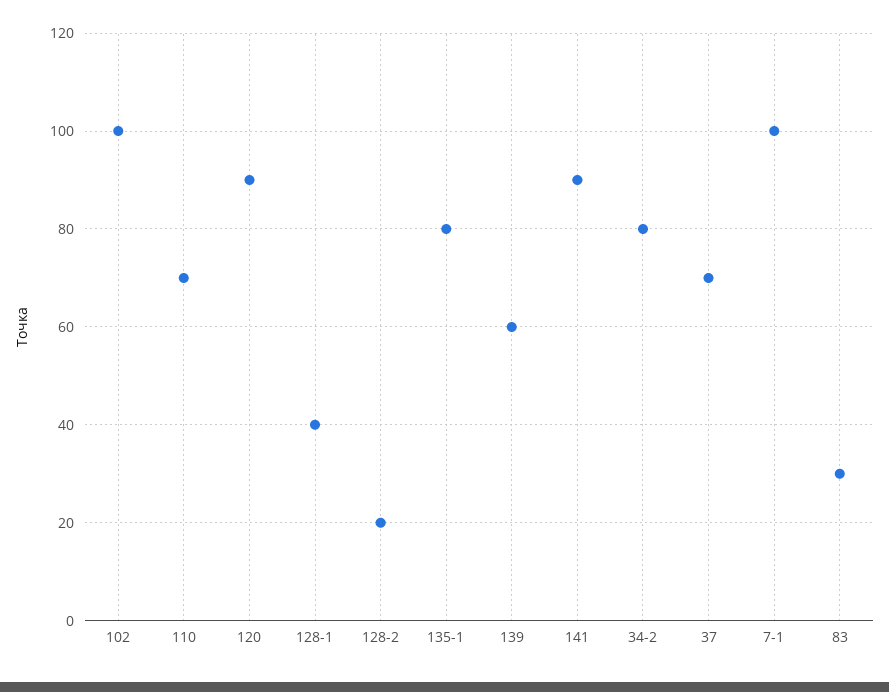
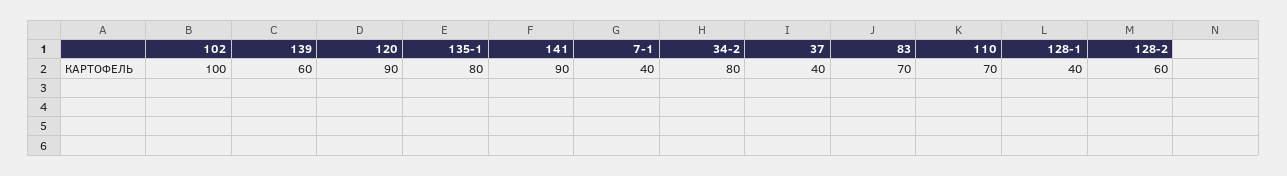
  {
    "102": 100,
    "110": 70,
    "120": 90,
    "128-1": 40,
-   "128-2": 20,
+   "128-2": 60,
    "135-1": 80,
    "139": 60,
    "141": 90,
    "34-2": 80,
-   "37": 70,
+   "37": 40,
-   "7-1": 100,
+   "7-1": 40,
-   "83": 30
+   "83": 70
  }

